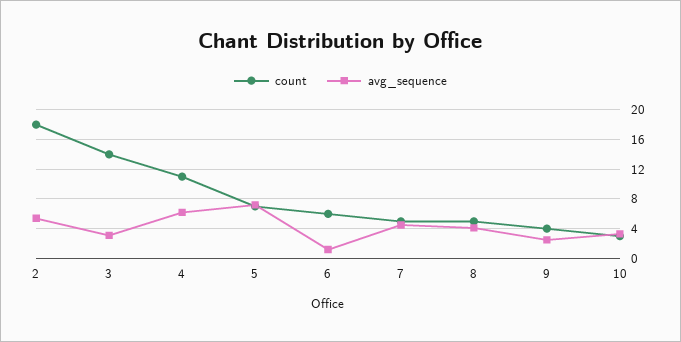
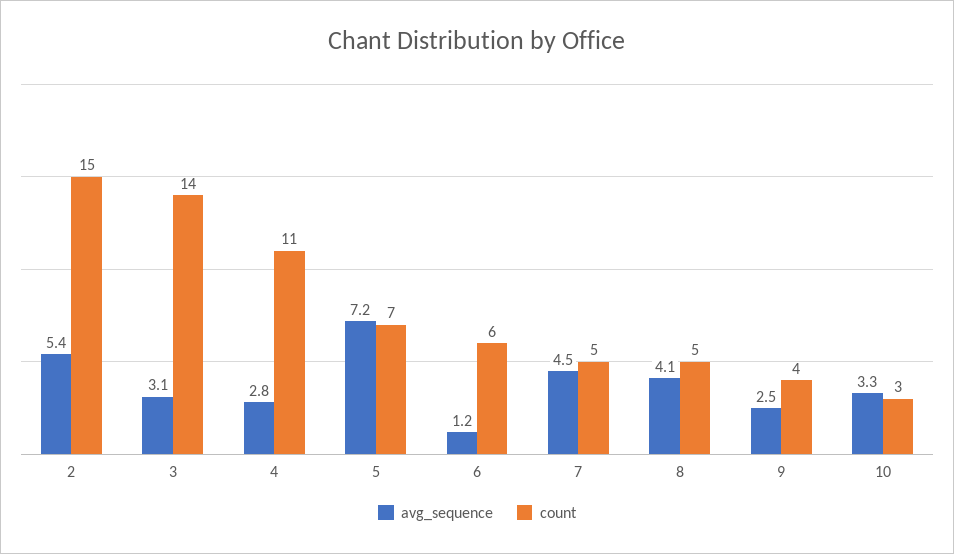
  {
    "count": {
-     "2": 18,
+     "2": 15,
      "3": 14,
      "4": 11,
      "5": 7,
      "6": 6,
      "7": 5,
      "8": 5,
      "9": 4,
      "10": 3
    },
    "avg_sequence": {
      "2": 5.4,
      "3": 3.1,
-     "4": 6,
+     "4": 2.8,
      "5": 7.2,
      "6": 1.2,
      "7": 4.5,
      "8": 4.1,
      "9": 2.5,
      "10": 3.3
    }
  }

